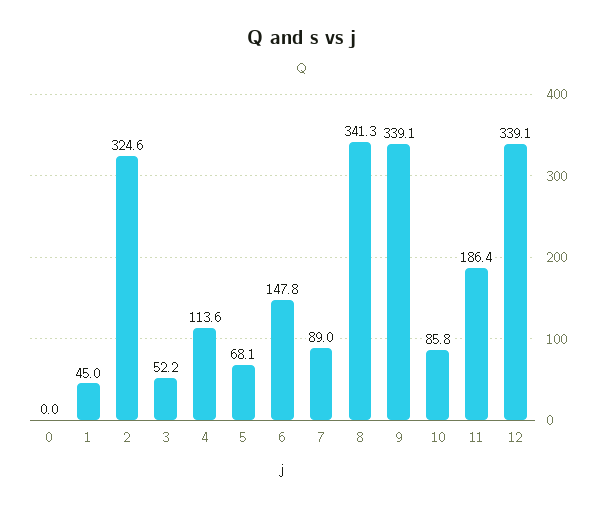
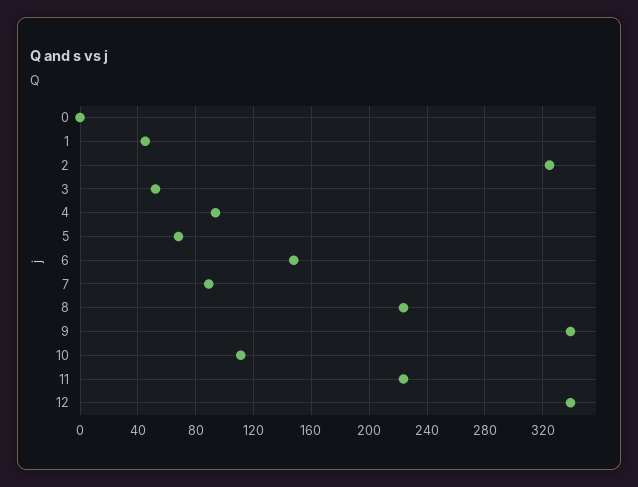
  {
    "0": 0,
    "1": 45,
    "2": 324.6,
    "3": 52.2,
-   "4": 113.6,
+   "4": 95,
    "5": 68.1,
    "6": 147.8,
    "7": 89,
-   "8": 341.3,
+   "8": 225,
    "9": 339.1,
-   "10": 85.8,
+   "10": 110,
-   "11": 186.4,
+   "11": 225,
    "12": 339.1
  }

